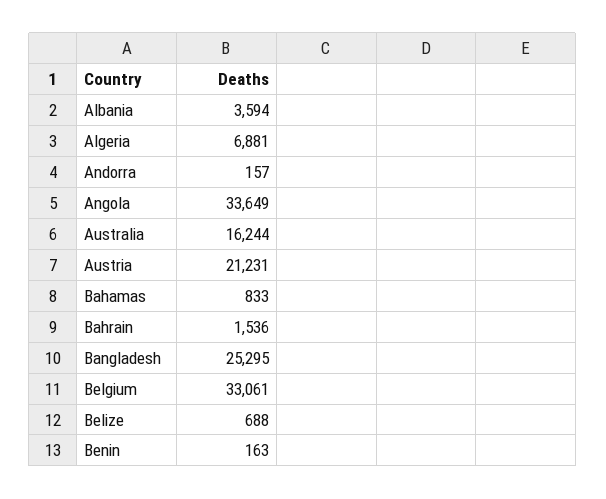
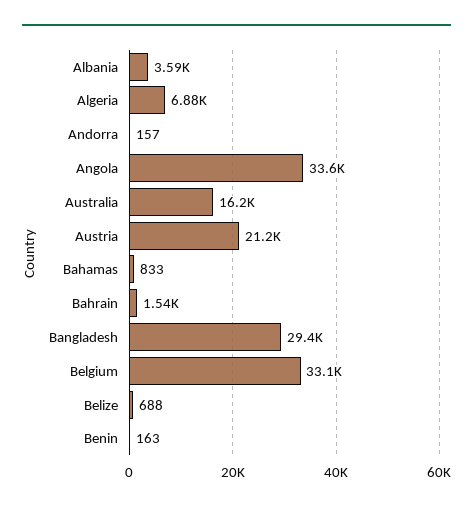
  {
    "Albania": 3594,
    "Algeria": 6881,
    "Andorra": 157,
    "Angola": 33649,
    "Australia": 16244,
    "Austria": 21231,
    "Bahamas": 833,
    "Bahrain": 1536,
-   "Bangladesh": 25295,
+   "Bangladesh": 29400,
    "Belgium": 33061,
    "Belize": 688,
    "Benin": 163
  }

